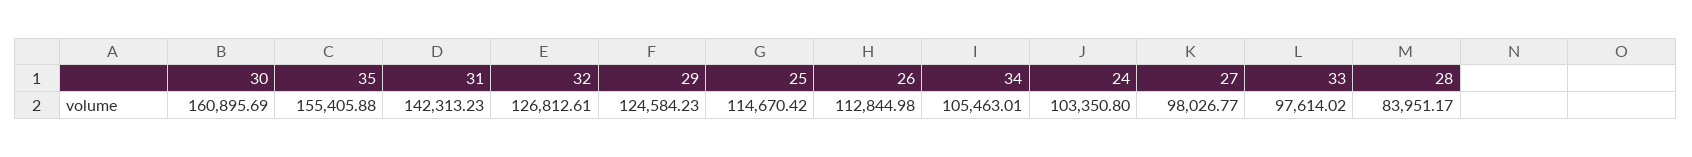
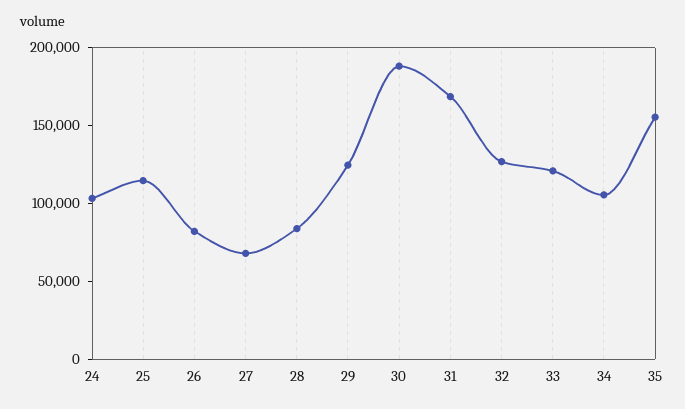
  {
-   "30": 160895.69,
+   "30": 190000,
    "35": 155405.88,
-   "31": 142313.23,
+   "31": 170000,
    "32": 126812.61,
    "29": 124584.23,
    "25": 114670.42,
-   "26": 112844.98,
+   "26": 80000,
    "34": 105463.01,
    "24": 103350.8,
-   "27": 98026.77,
+   "27": 70000,
-   "33": 97614.02,
+   "33": 120000,
    "28": 83951.17
  }

